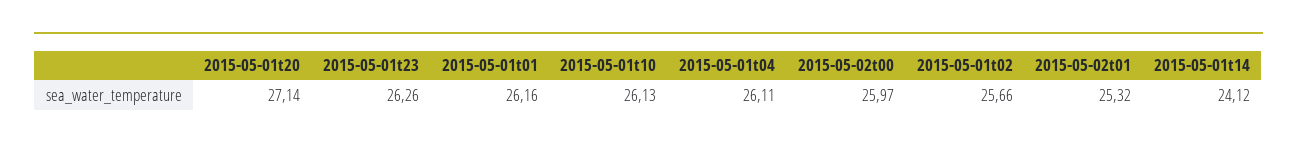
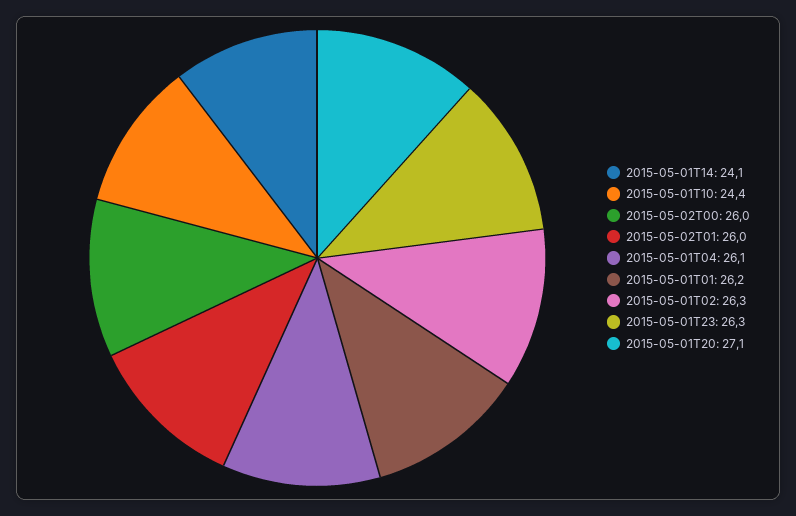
  {
    "2015-05-01t20": 27.14,
    "2015-05-01t23": 26.26,
    "2015-05-01t01": 26.16,
-   "2015-05-01t10": 26.13,
+   "2015-05-01t10": 24.4,
    "2015-05-01t04": 26.11,
    "2015-05-02t00": 25.97,
-   "2015-05-01t02": 25.66,
+   "2015-05-01t02": 26.3,
-   "2015-05-02t01": 25.32,
+   "2015-05-02t01": 26,
    "2015-05-01t14": 24.12
  }

